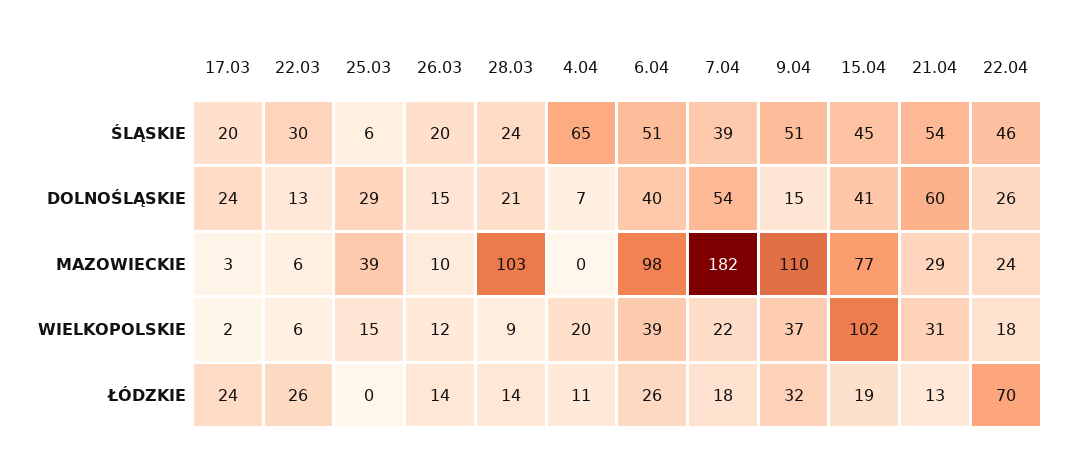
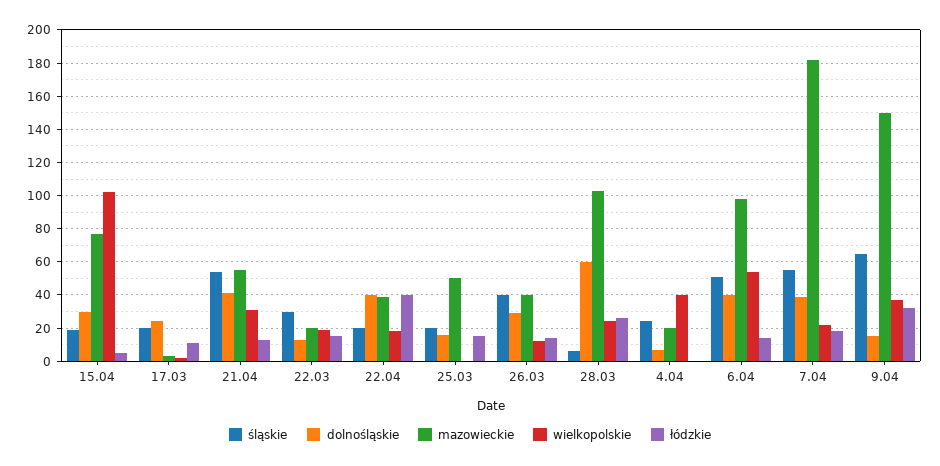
  {
    "ŚLĄSKIE": {
      "17.03": 20,
      "22.03": 30,
-     "25.03": 6,
+     "25.03": 20,
-     "26.03": 20,
+     "26.03": 40,
-     "28.03": 24,
+     "28.03": 5,
-     "4.04": 65,
+     "4.04": 25,
      "6.04": 51,
-     "7.04": 39,
+     "7.04": 55,
-     "9.04": 51,
+     "9.04": 65,
-     "15.04": 45,
+     "15.04": 20,
      "21.04": 54,
-     "22.04": 46
+     "22.04": 20
    },
    "DOLNOŚLĄSKIE": {
      "17.03": 24,
      "22.03": 13,
-     "25.03": 29,
+     "25.03": 15,
-     "26.03": 15,
+     "26.03": 30,
-     "28.03": 21,
+     "28.03": 60,
      "4.04": 7,
      "6.04": 40,
-     "7.04": 54,
+     "7.04": 40,
      "9.04": 15,
-     "15.04": 41,
+     "15.04": 30,
-     "21.04": 60,
+     "21.04": 40,
-     "22.04": 26
+     "22.04": 40
    },
    "MAZOWIECKIE": {
      "17.03": 3,
-     "22.03": 6,
+     "22.03": 20,
-     "25.03": 39,
+     "25.03": 50,
-     "26.03": 10,
+     "26.03": 40,
      "28.03": 103,
-     "4.04": 0,
+     "4.04": 20,
      "6.04": 98,
      "7.04": 182,
-     "9.04": 110,
+     "9.04": 150,
      "15.04": 77,
-     "21.04": 29,
+     "21.04": 55,
-     "22.04": 24
+     "22.04": 40
    },
    "WIELKOPOLSKIE": {
      "17.03": 2,
-     "22.03": 6,
+     "22.03": 20,
-     "25.03": 15,
+     "25.03": 0,
      "26.03": 12,
-     "28.03": 9,
+     "28.03": 25,
-     "4.04": 20,
+     "4.04": 40,
-     "6.04": 39,
+     "6.04": 55,
      "7.04": 22,
      "9.04": 37,
      "15.04": 102,
      "21.04": 31,
      "22.04": 18
    },
    "ŁÓDZKIE": {
-     "17.03": 24,
+     "17.03": 10,
-     "22.03": 26,
+     "22.03": 15,
-     "25.03": 0,
+     "25.03": 15,
      "26.03": 14,
-     "28.03": 14,
+     "28.03": 25,
-     "4.04": 11,
+     "4.04": 0,
-     "6.04": 26,
+     "6.04": 15,
      "7.04": 18,
      "9.04": 32,
-     "15.04": 19,
+     "15.04": 5,
      "21.04": 13,
-     "22.04": 70
+     "22.04": 40
    }
  }

